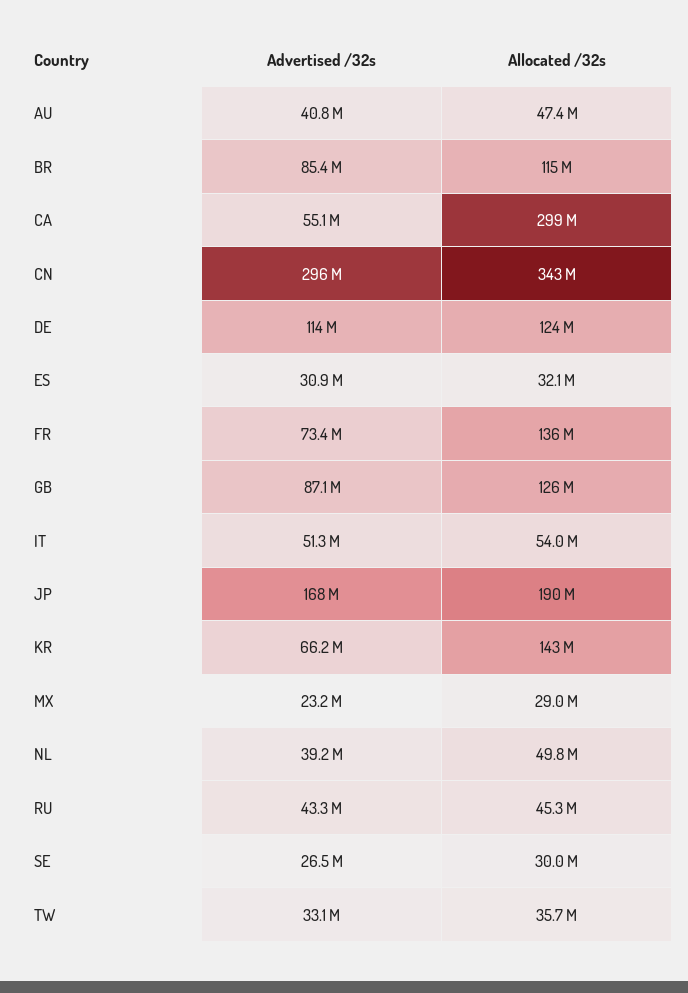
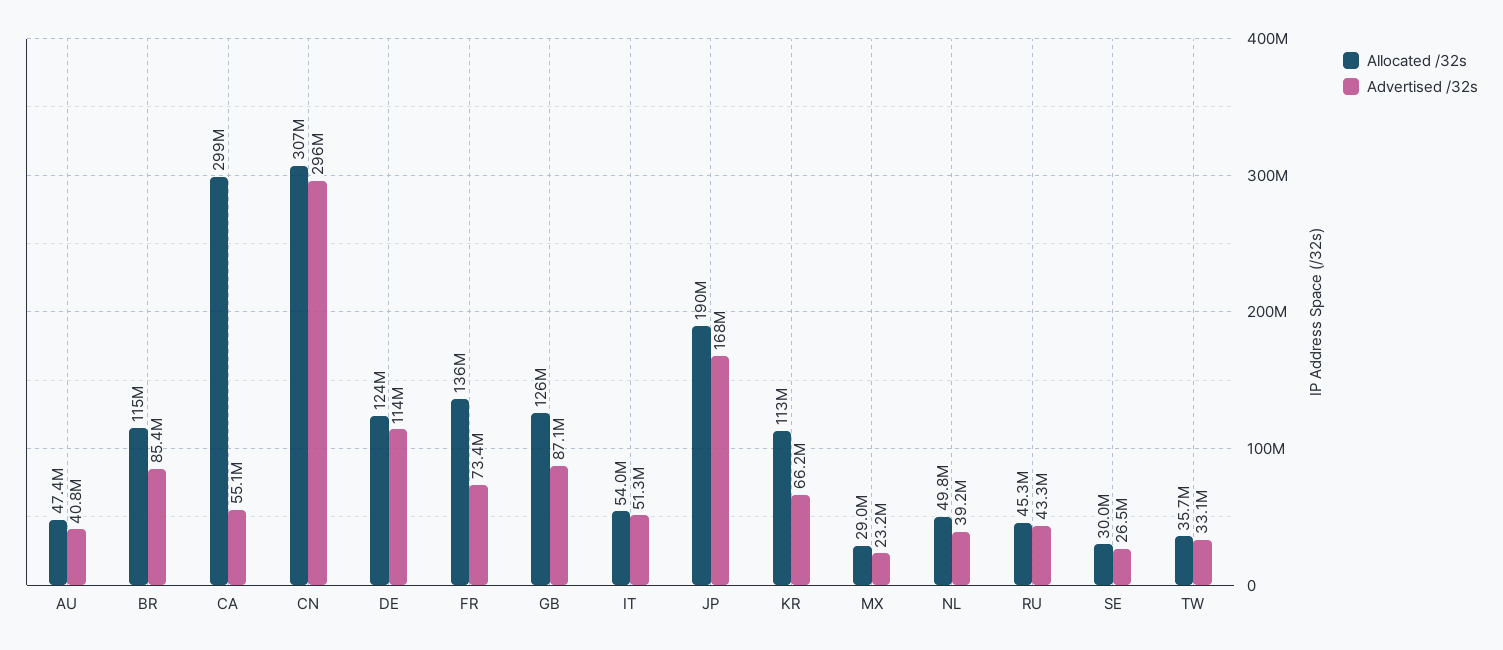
  {
    "Advertised /32s": {
      "AU": 40800000,
      "BR": 85400000,
      "CA": 55100000,
      "CN": 296000000,
      "DE": 114000000,
-     "ES": 30900000,
      "FR": 73400000,
      "GB": 87100000,
      "IT": 51300000,
      "JP": 168000000,
      "KR": 66200000,
      "MX": 23200000,
      "NL": 39200000,
      "RU": 43300000,
      "SE": 26500000,
      "TW": 33100000
    },
    "Allocated /32s": {
      "AU": 47400000,
      "BR": 115000000,
      "CA": 299000000,
-     "CN": 343000000,
+     "CN": 307000000,
      "DE": 124000000,
-     "ES": 32100000,
      "FR": 136000000,
      "GB": 126000000,
      "IT": 54000000,
      "JP": 190000000,
-     "KR": 143000000,
+     "KR": 113000000,
      "MX": 29000000,
      "NL": 49800000,
      "RU": 45300000,
      "SE": 30000000,
      "TW": 35700000
    }
  }

